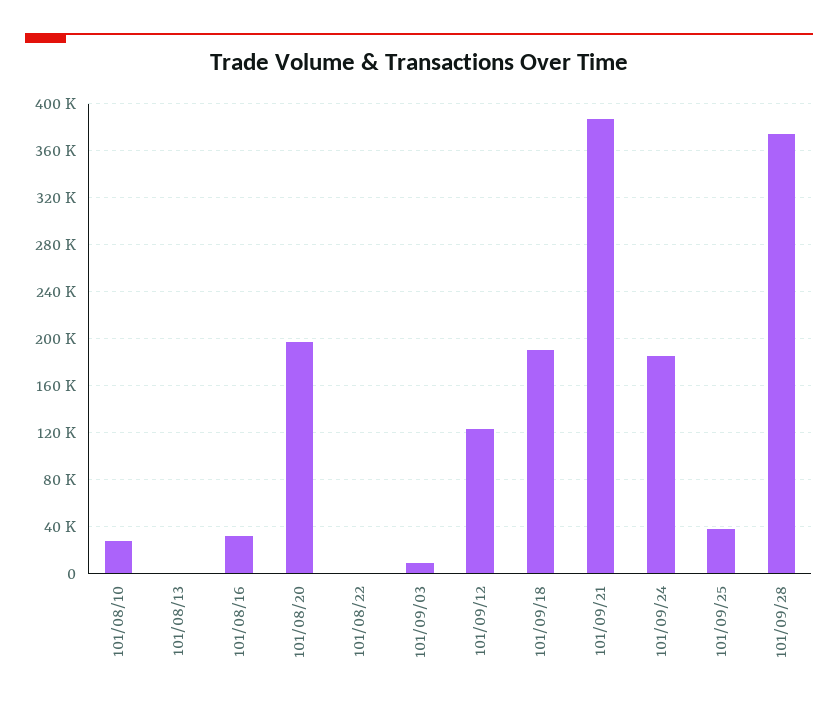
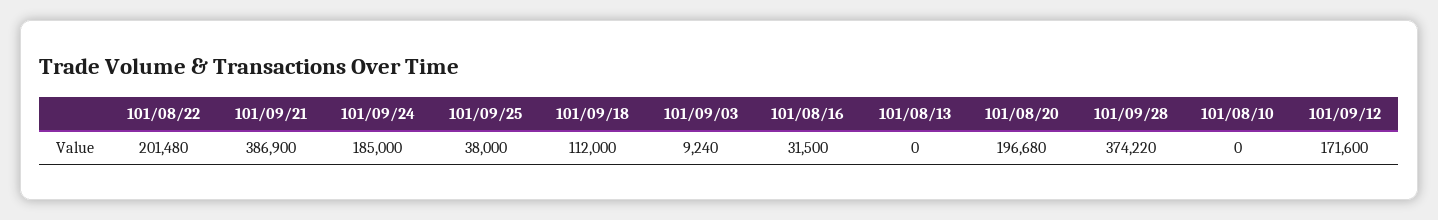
  {
-   "101/08/10": 30000,
+   "101/08/10": 0,
    "101/08/13": 0,
    "101/08/16": 31500,
    "101/08/20": 196680,
-   "101/08/22": 0,
+   "101/08/22": 201480,
    "101/09/03": 9240,
-   "101/09/12": 120000,
+   "101/09/12": 171600,
-   "101/09/18": 190000,
+   "101/09/18": 112000,
    "101/09/21": 386900,
    "101/09/24": 185000,
    "101/09/25": 38000,
    "101/09/28": 374220
  }

